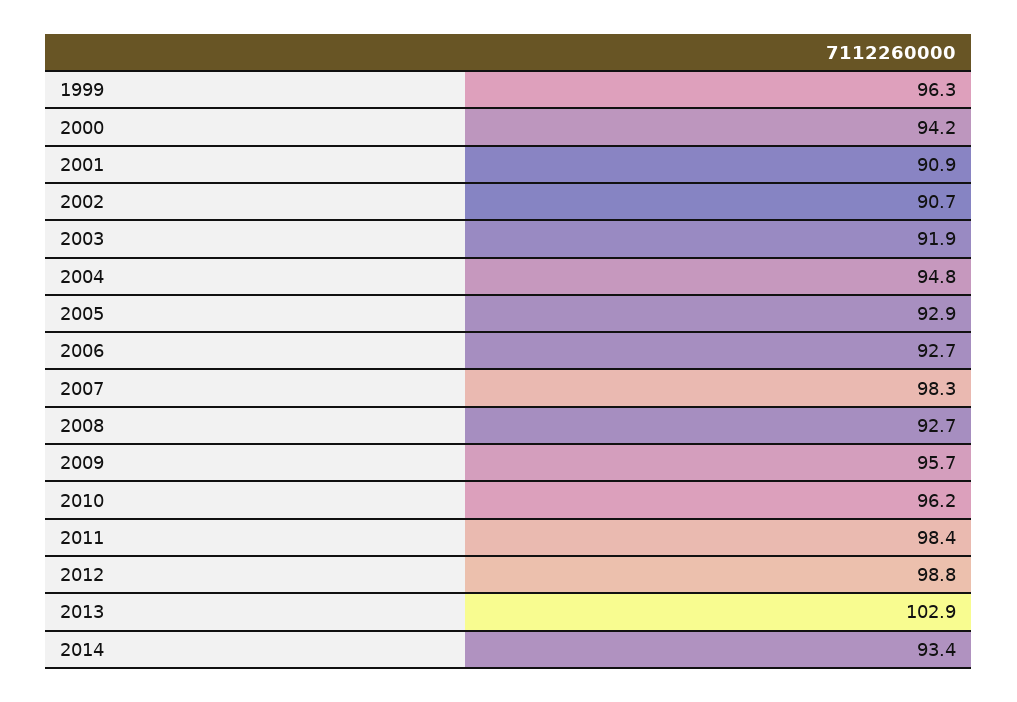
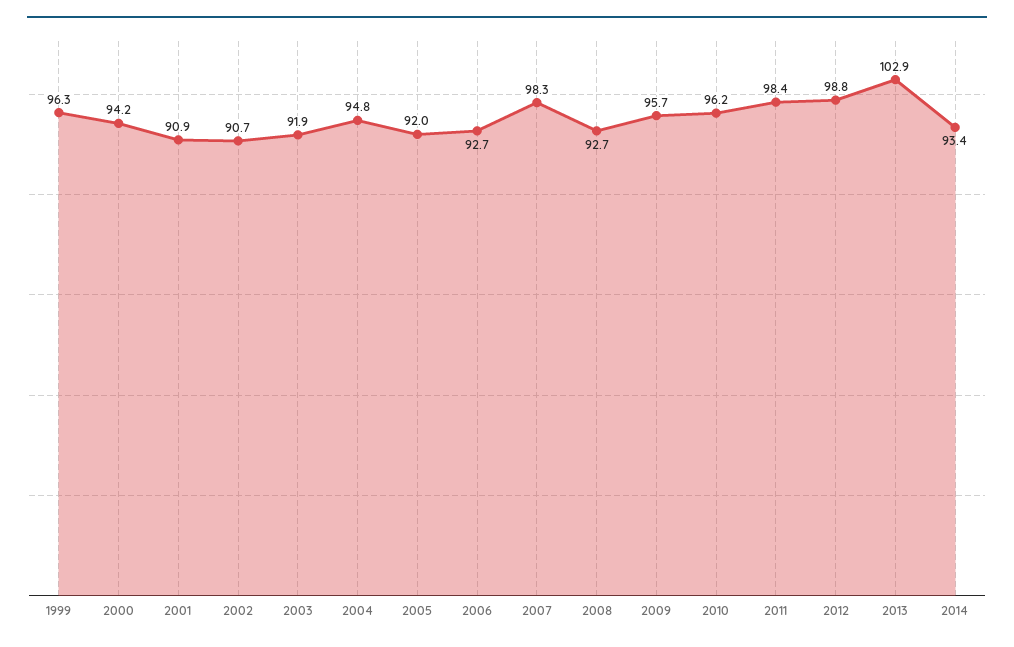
  {
    "1999": 96.3,
    "2000": 94.2,
    "2001": 90.9,
    "2002": 90.7,
    "2003": 91.9,
    "2004": 94.8,
-   "2005": 92.9,
+   "2005": 92,
    "2006": 92.7,
    "2007": 98.3,
    "2008": 92.7,
    "2009": 95.7,
    "2010": 96.2,
    "2011": 98.4,
    "2012": 98.8,
    "2013": 102.9,
    "2014": 93.4
  }

